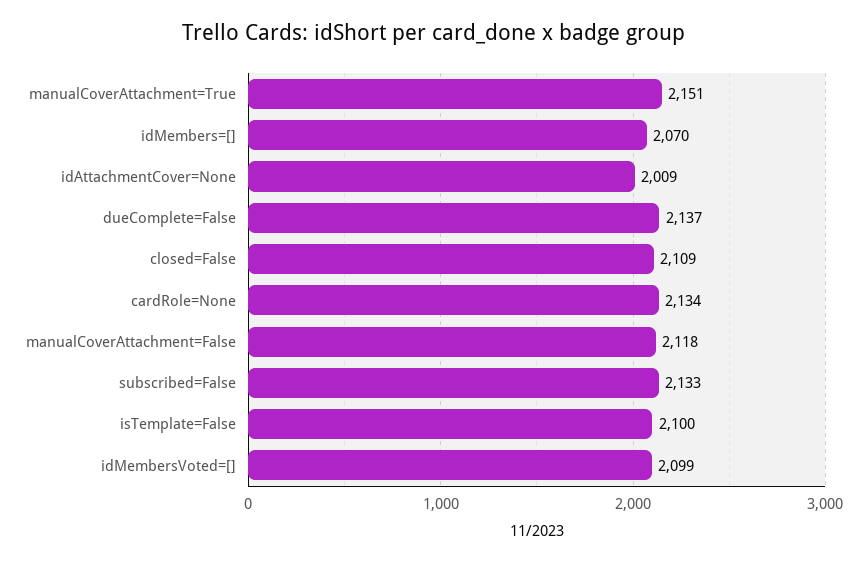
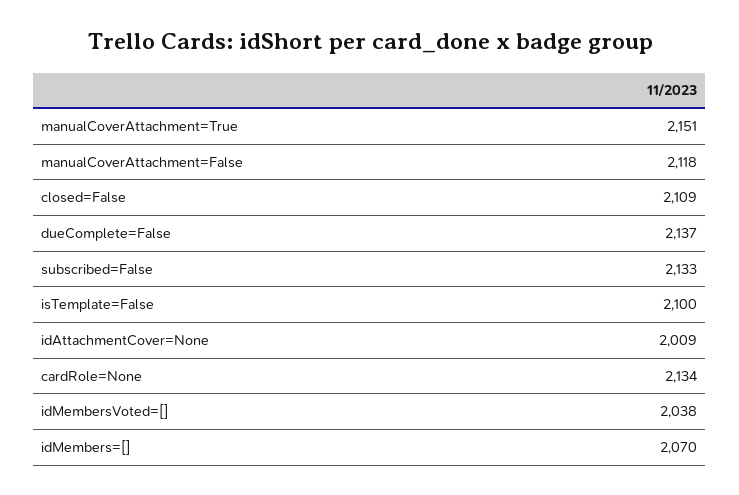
  {
    "manualCoverAttachment=True": 2151,
    "idMembers=[]": 2070,
    "idAttachmentCover=None": 2009,
    "dueComplete=False": 2137,
    "closed=False": 2109,
    "cardRole=None": 2134,
    "manualCoverAttachment=False": 2118,
    "subscribed=False": 2133,
    "isTemplate=False": 2100,
-   "idMembersVoted=[]": 2099
+   "idMembersVoted=[]": 2038
  }

